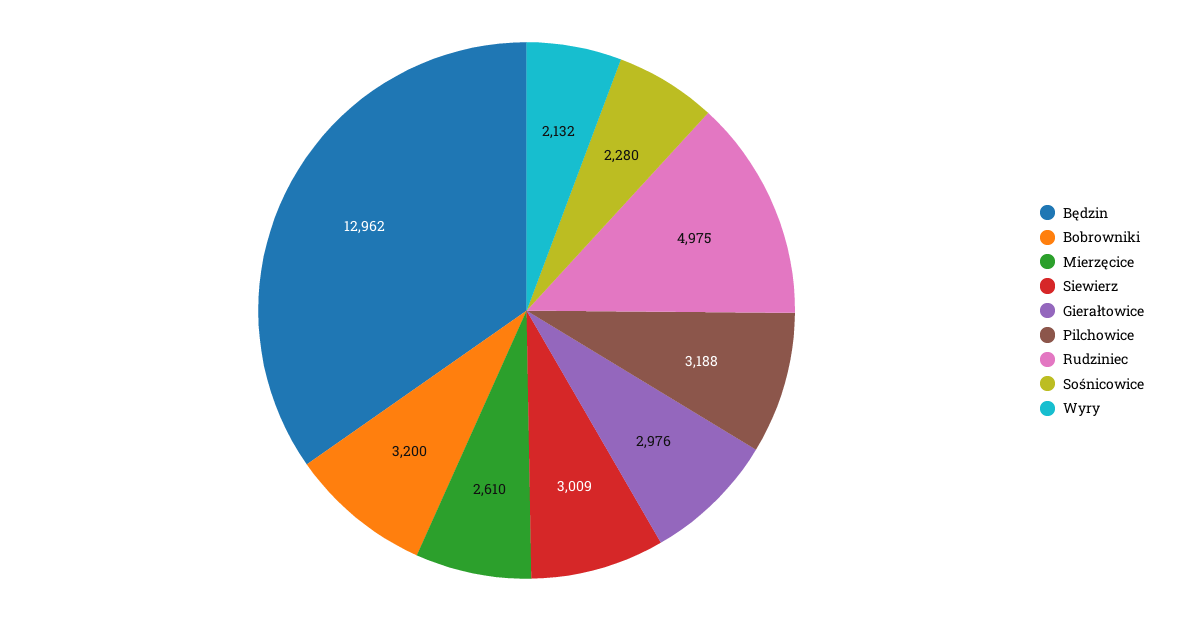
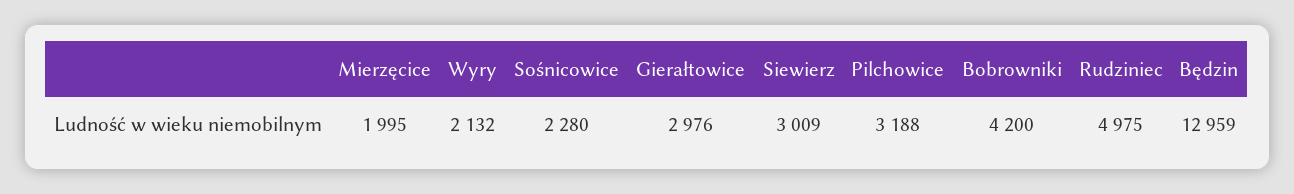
  {
-   "Będzin": 12962,
+   "Będzin": 12959,
-   "Bobrowniki": 3200,
+   "Bobrowniki": 4200,
-   "Mierzęcice": 2610,
+   "Mierzęcice": 1995,
    "Siewierz": 3009,
    "Gierałtowice": 2976,
    "Pilchowice": 3188,
    "Rudziniec": 4975,
    "Sośnicowice": 2280,
    "Wyry": 2132
  }

